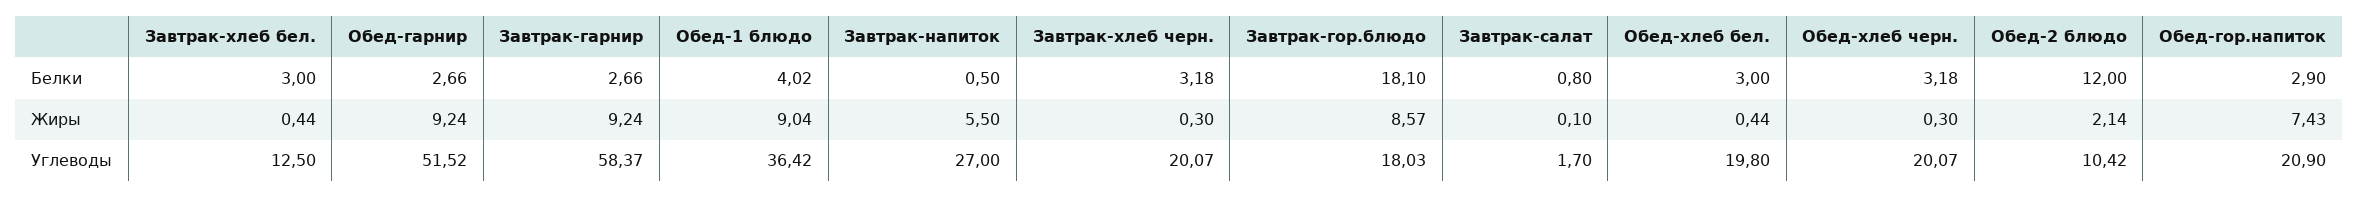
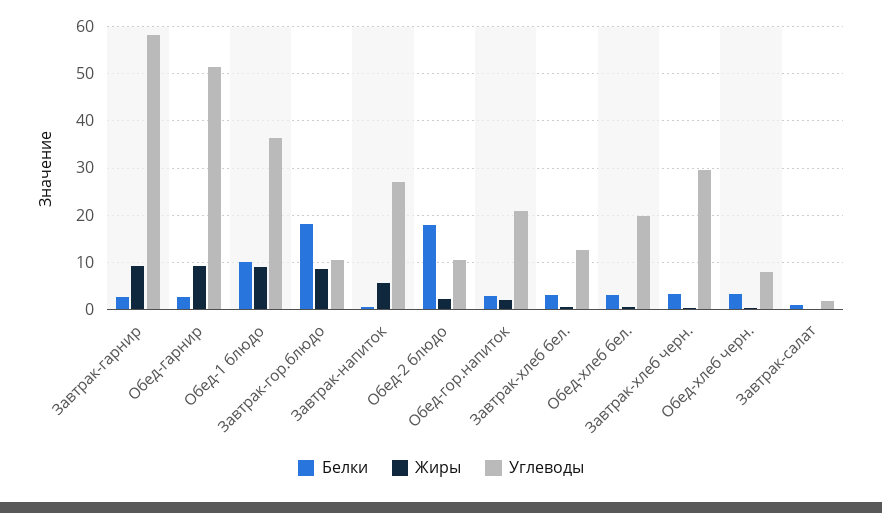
  {
    "Белки": {
      "Завтрак-хлеб бел.": 3,
      "Обед-гарнир": 2.66,
      "Завтрак-гарнир": 2.66,
-     "Обед-1 блюдо": 4.02,
+     "Обед-1 блюдо": 10,
      "Завтрак-напиток": 0.5,
      "Завтрак-хлеб черн.": 3.18,
      "Завтрак-гор.блюдо": 18.1,
      "Завтрак-салат": 0.8,
      "Обед-хлеб бел.": 3,
      "Обед-хлеб черн.": 3.18,
-     "Обед-2 блюдо": 12,
+     "Обед-2 блюдо": 18,
      "Обед-гор.напиток": 2.9
    },
    "Жиры": {
      "Завтрак-хлеб бел.": 0.44,
      "Обед-гарнир": 9.24,
      "Завтрак-гарнир": 9.24,
      "Обед-1 блюдо": 9.04,
      "Завтрак-напиток": 5.5,
      "Завтрак-хлеб черн.": 0.3,
      "Завтрак-гор.блюдо": 8.57,
      "Завтрак-салат": 0.1,
      "Обед-хлеб бел.": 0.44,
      "Обед-хлеб черн.": 0.3,
      "Обед-2 блюдо": 2.14,
-     "Обед-гор.напиток": 7.43
+     "Обед-гор.напиток": 2
    },
    "Углеводы": {
      "Завтрак-хлеб бел.": 12.5,
      "Обед-гарнир": 51.52,
      "Завтрак-гарнир": 58.37,
      "Обед-1 блюдо": 36.42,
      "Завтрак-напиток": 27,
-     "Завтрак-хлеб черн.": 20.07,
+     "Завтрак-хлеб черн.": 30,
-     "Завтрак-гор.блюдо": 18.03,
+     "Завтрак-гор.блюдо": 10,
      "Завтрак-салат": 1.7,
      "Обед-хлеб бел.": 19.8,
-     "Обед-хлеб черн.": 20.07,
+     "Обед-хлеб черн.": 8,
      "Обед-2 блюдо": 10.42,
      "Обед-гор.напиток": 20.9
    }
  }

